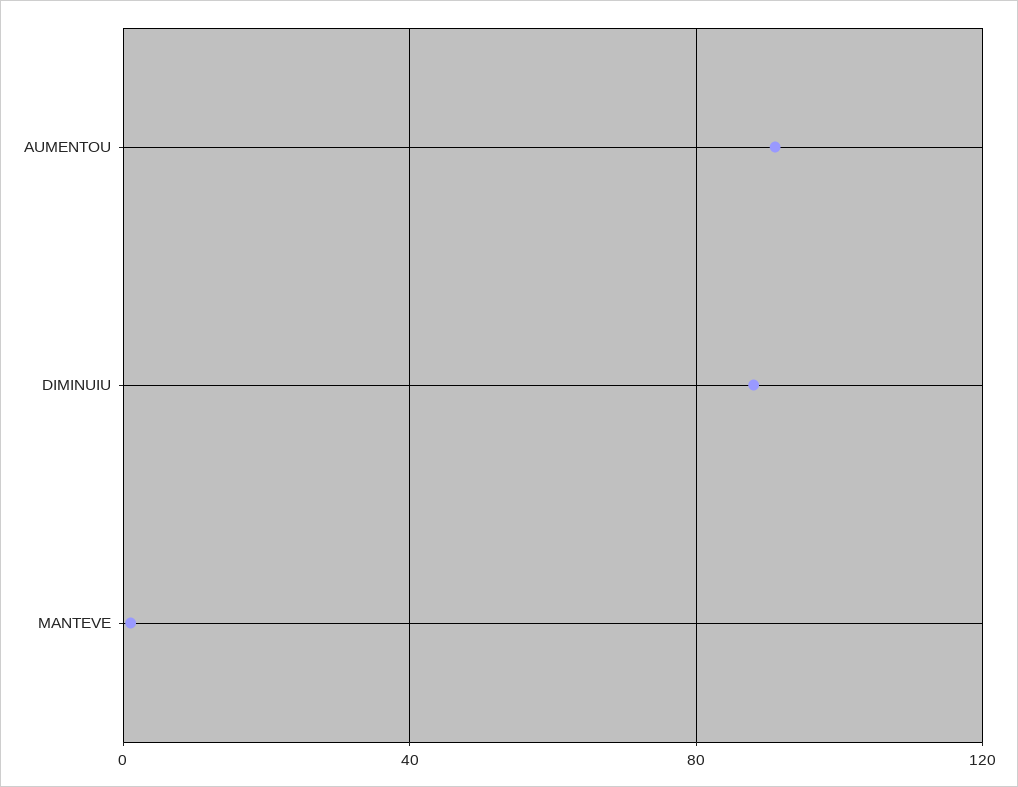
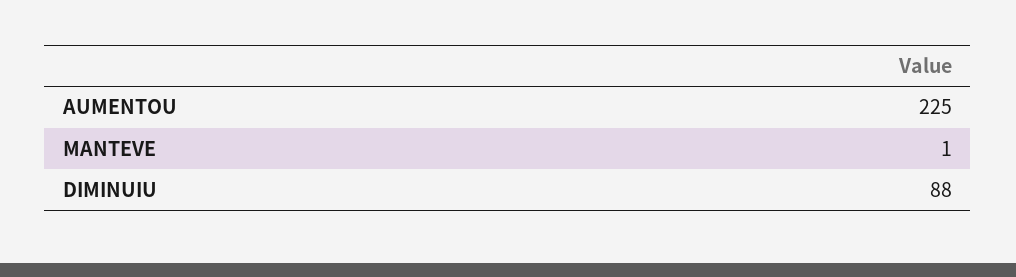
  {
-   "AUMENTOU": 90,
+   "AUMENTOU": 225,
    "DIMINUIU": 88,
    "MANTEVE": 1
  }

